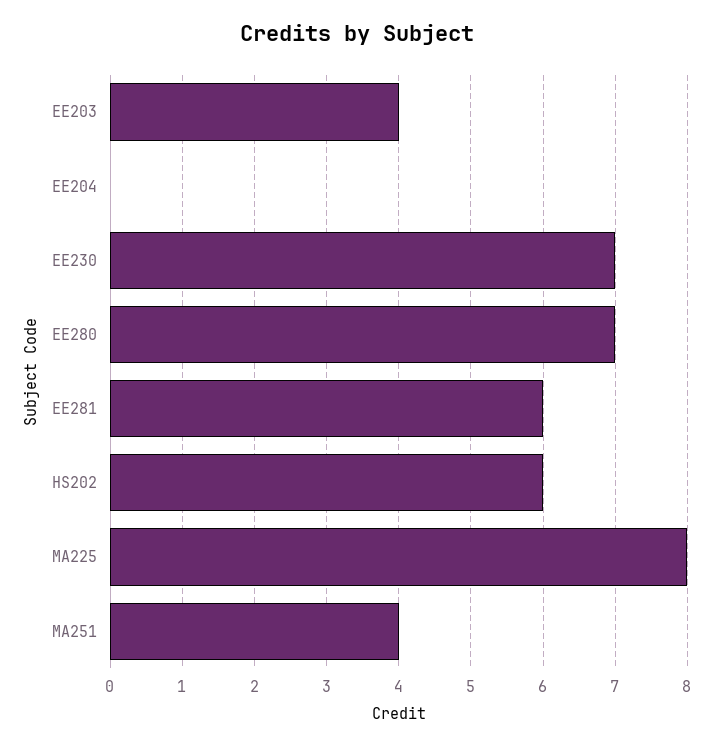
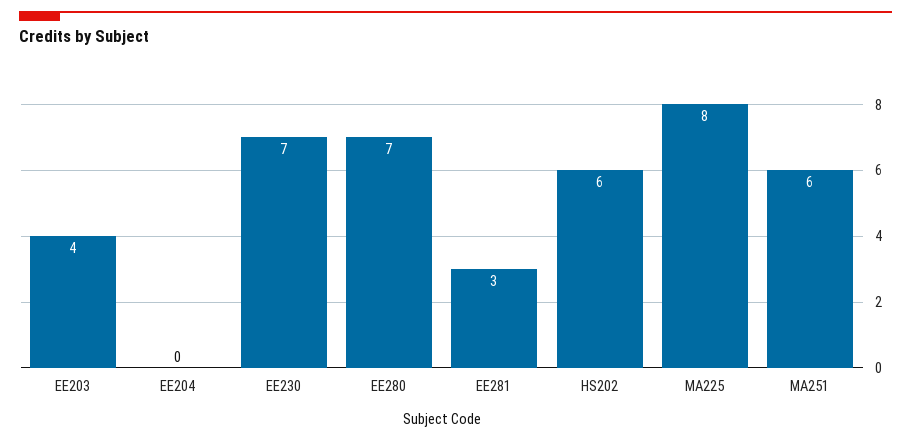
  {
    "EE203": 4,
    "EE204": 0,
    "EE230": 7,
    "EE280": 7,
-   "EE281": 6,
+   "EE281": 3,
    "HS202": 6,
    "MA225": 8,
-   "MA251": 4
+   "MA251": 6
  }

